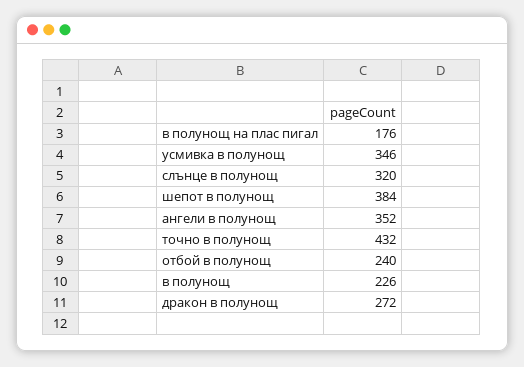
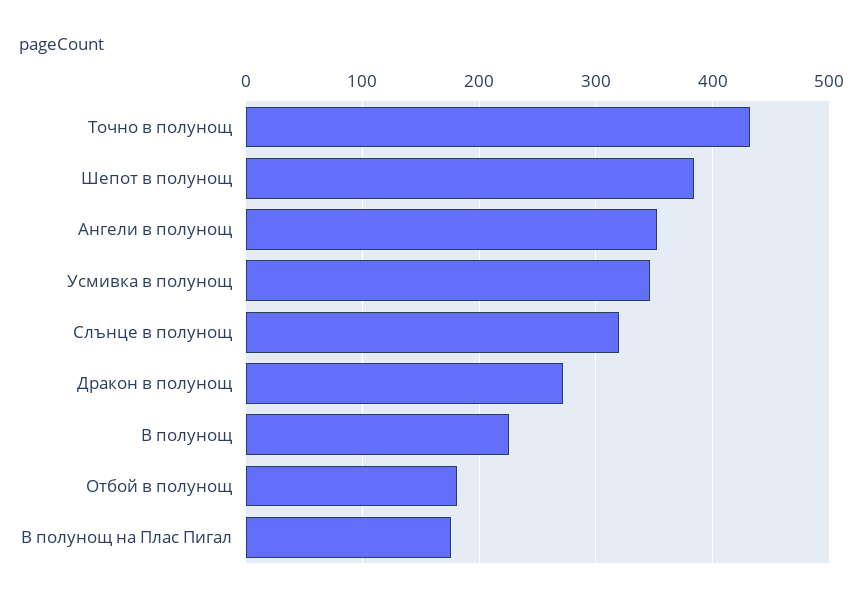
  {
    "в полунощ на плас пигал": 176,
    "усмивка в полунощ": 346,
    "слънце в полунощ": 320,
    "шепот в полунощ": 384,
    "ангели в полунощ": 352,
    "точно в полунощ": 432,
-   "отбой в полунощ": 240,
+   "отбой в полунощ": 180,
    "в полунощ": 226,
    "дракон в полунощ": 272
  }

